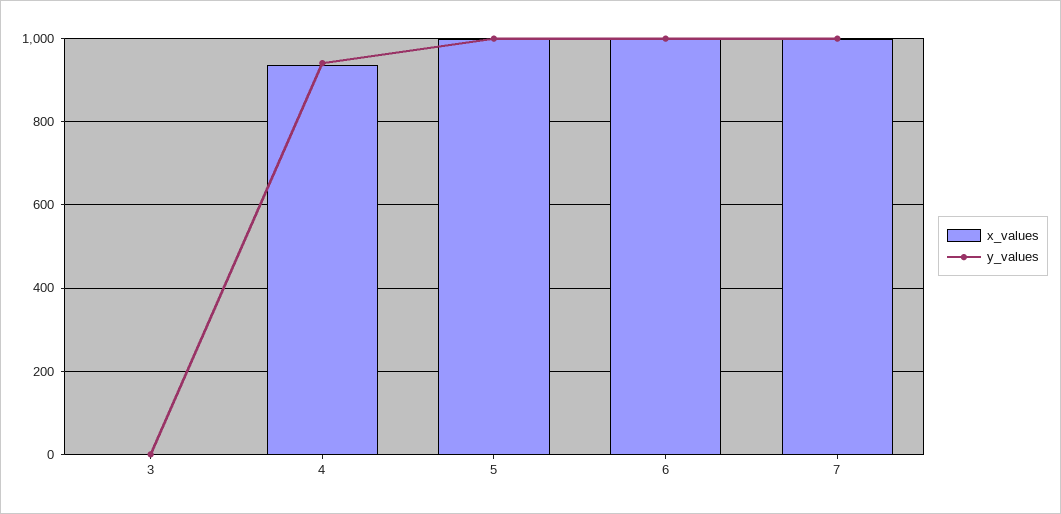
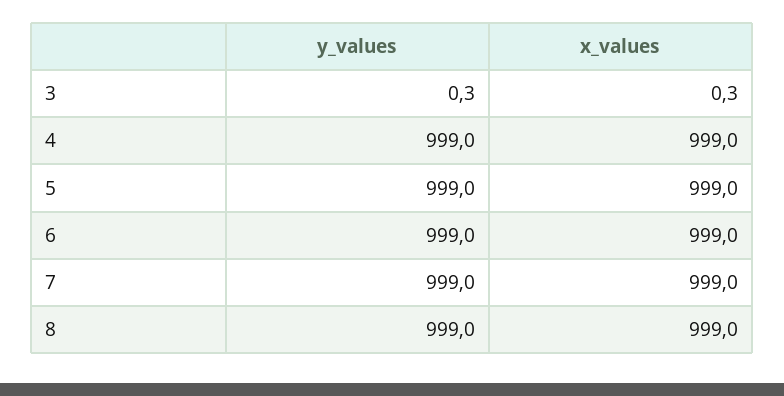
  {
    "x_values": {
      "3": 0.3,
-     "4": 940,
+     "4": 999,
      "5": 999,
      "6": 999,
-     "7": 999
+     "7": 999,
+     "8": 999
    },
    "y_values": {
      "3": 0.3,
-     "4": 940,
+     "4": 999,
      "5": 999,
      "6": 999,
-     "7": 999
+     "7": 999,
+     "8": 999
    }
  }

